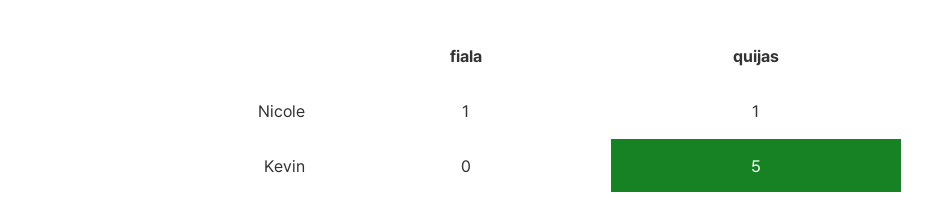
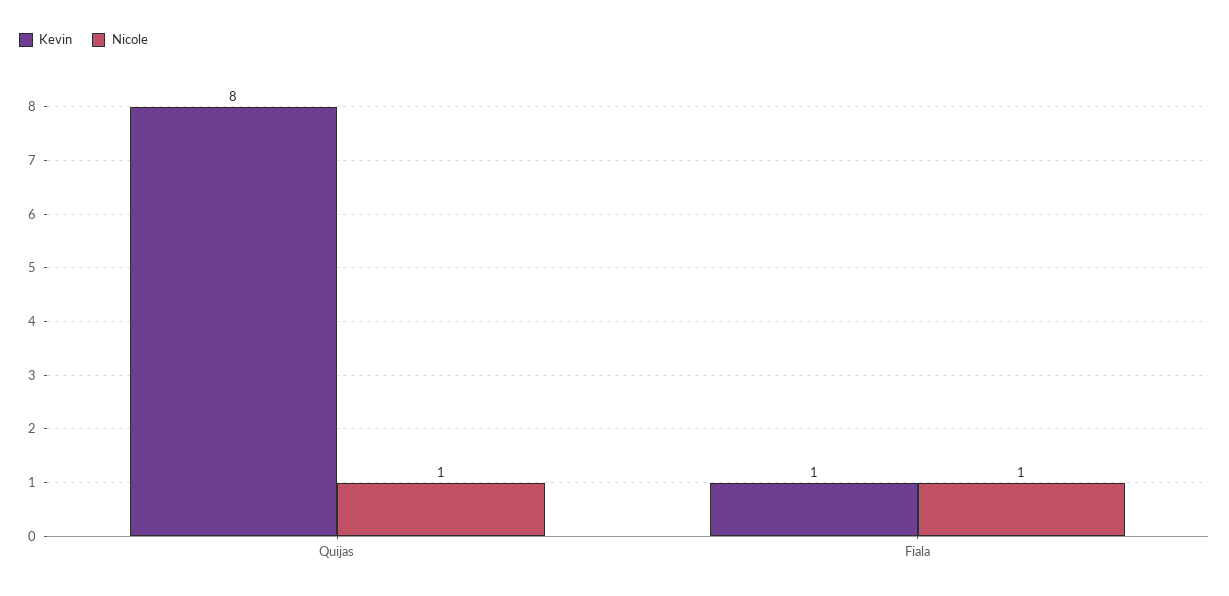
  {
    "Nicole": {
      "fiala": 1,
      "quijas": 1
    },
    "Kevin": {
-     "fiala": 0,
+     "fiala": 1,
-     "quijas": 5
+     "quijas": 8
    }
  }

